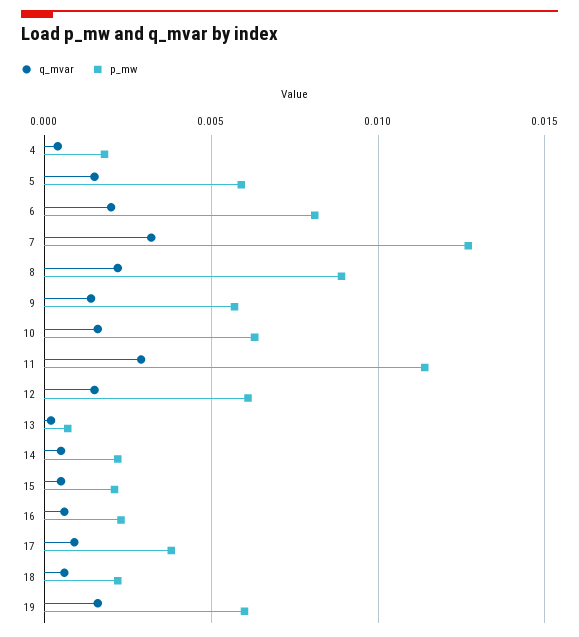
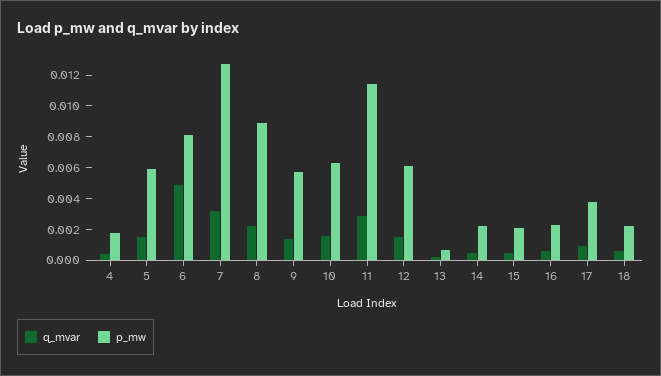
  {
    "q_mvar": {
      "4": 0.0005,
      "5": 0.0015,
-     "6": 0.002,
+     "6": 0.005,
      "7": 0.003,
      "8": 0.002,
      "9": 0.0015,
      "10": 0.0015,
      "11": 0.003,
      "12": 0.0015,
      "13": 0,
      "14": 0.0005,
      "15": 0.0005,
      "16": 0.0005,
      "17": 0.001,
-     "18": 0.0005,
+     "18": 0.0005
-     "19": 0.0015
    },
    "p_mw": {
      "4": 0.002,
      "5": 0.006,
      "6": 0.008,
      "7": 0.0125,
      "8": 0.009,
      "9": 0.0055,
      "10": 0.0065,
      "11": 0.0115,
      "12": 0.006,
      "13": 0.0005,
      "14": 0.002,
      "15": 0.002,
      "16": 0.0025,
      "17": 0.004,
-     "18": 0.002,
+     "18": 0.002
-     "19": 0.006
    }
  }

